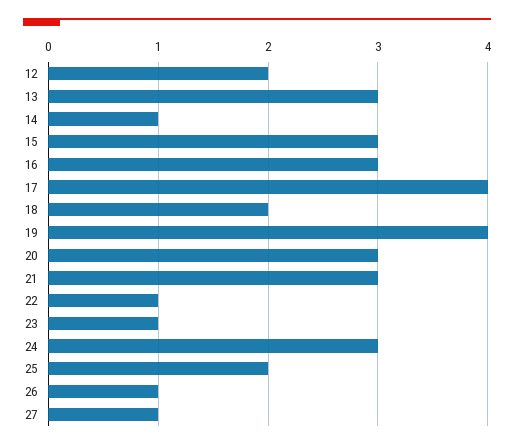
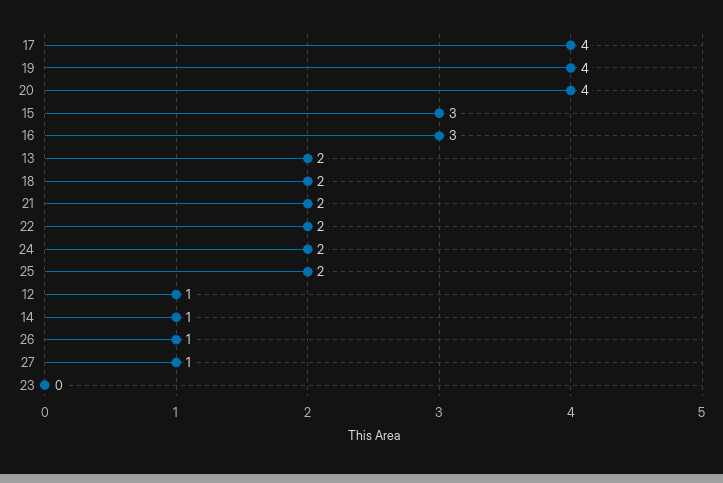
  {
-   "12": 2,
+   "12": 1,
-   "13": 3,
+   "13": 2,
    "14": 1,
    "15": 3,
    "16": 3,
    "17": 4,
    "18": 2,
    "19": 4,
-   "20": 3,
+   "20": 4,
-   "21": 3,
+   "21": 2,
-   "22": 1,
+   "22": 2,
-   "23": 1,
+   "23": 0,
-   "24": 3,
+   "24": 2,
    "25": 2,
    "26": 1,
    "27": 1
  }

